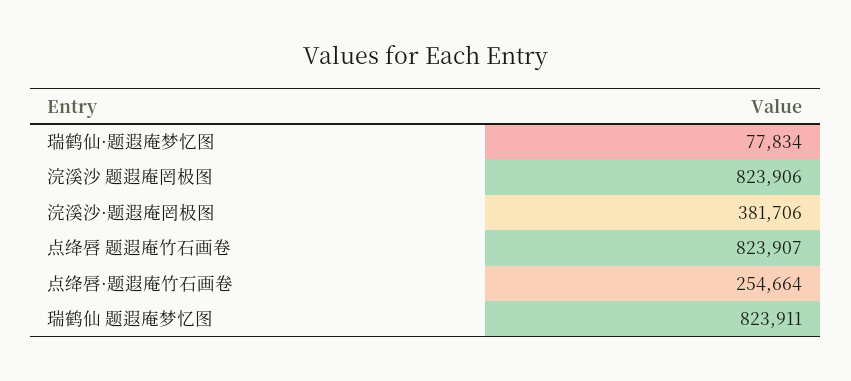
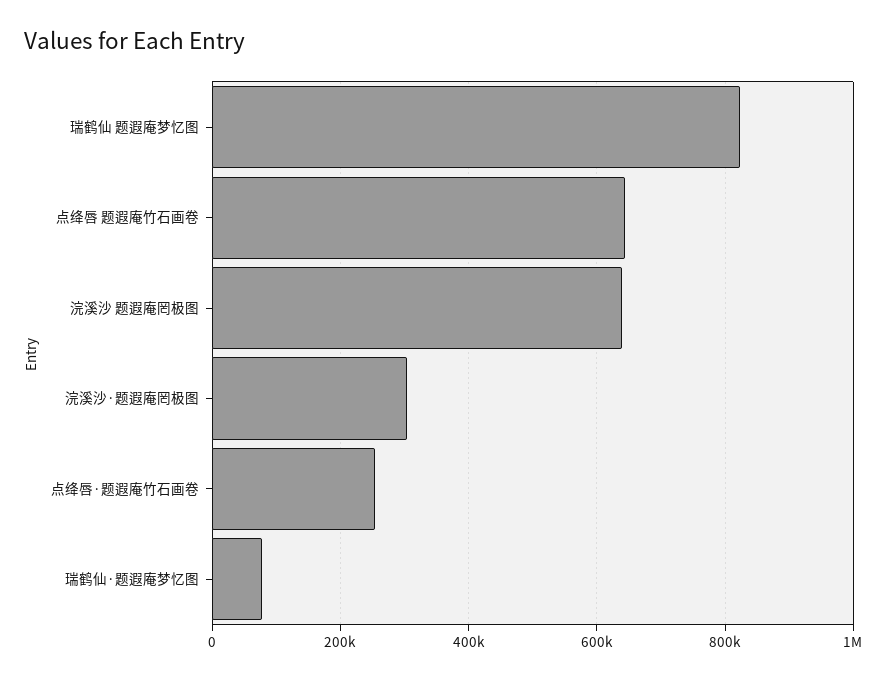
  {
    "瑞鹤仙·题遐庵梦忆图": 77834,
-   "浣溪沙 题遐庵罔极图": 823906,
+   "浣溪沙 题遐庵罔极图": 640000,
-   "浣溪沙·题遐庵罔极图": 381706,
+   "浣溪沙·题遐庵罔极图": 300000,
-   "点绛唇 题遐庵竹石画卷": 823907,
+   "点绛唇 题遐庵竹石画卷": 640000,
    "点绛唇·题遐庵竹石画卷": 254664,
    "瑞鹤仙 题遐庵梦忆图": 823911
  }

